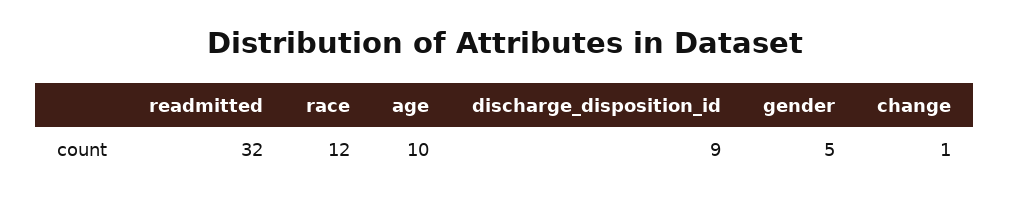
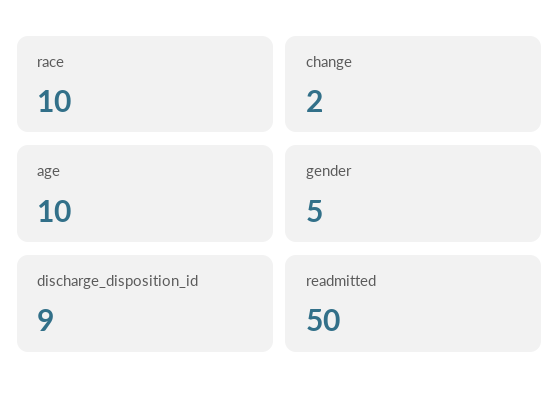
  {
-   "readmitted": 32,
+   "readmitted": 50,
-   "race": 12,
+   "race": 10,
    "age": 10,
    "discharge_disposition_id": 9,
    "gender": 5,
-   "change": 1
+   "change": 2
  }

